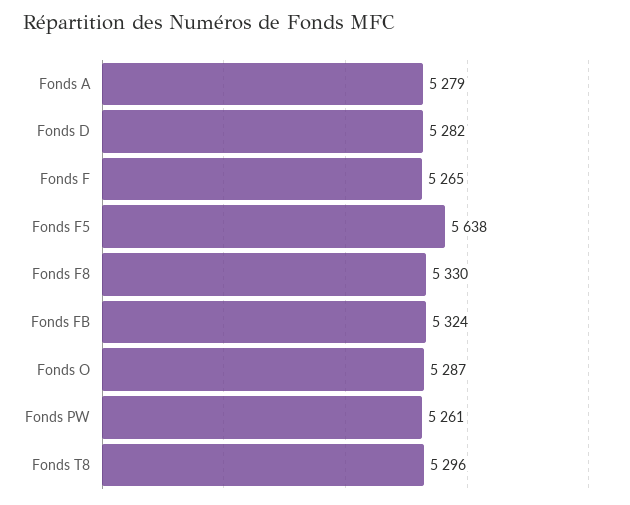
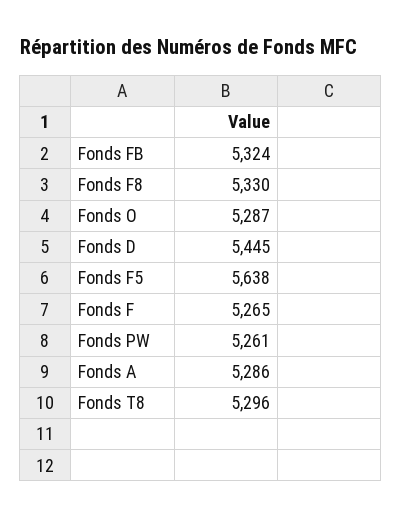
  {
-   "Fonds A": 5279,
+   "Fonds A": 5286,
-   "Fonds D": 5282,
+   "Fonds D": 5445,
    "Fonds F": 5265,
    "Fonds F5": 5638,
    "Fonds F8": 5330,
    "Fonds FB": 5324,
    "Fonds O": 5287,
    "Fonds PW": 5261,
    "Fonds T8": 5296
  }

